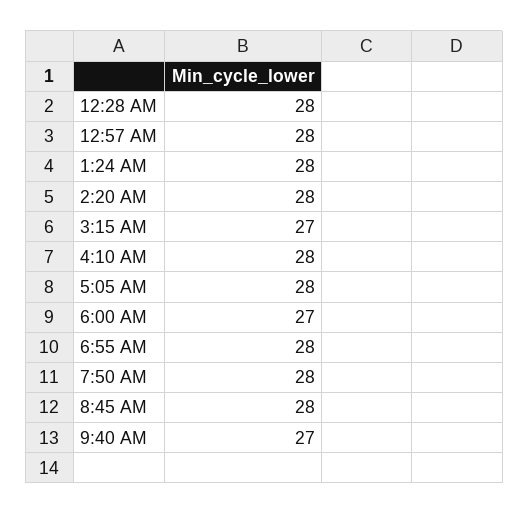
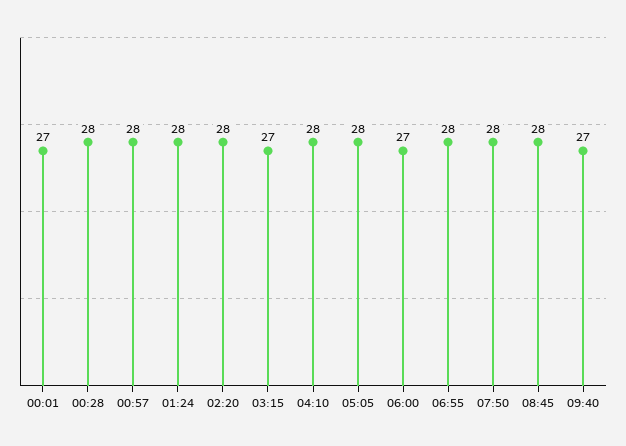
  {
    "12:28 AM": 28,
    "12:57 AM": 28,
    "1:24 AM": 28,
    "2:20 AM": 28,
    "3:15 AM": 27,
    "4:10 AM": 28,
    "5:05 AM": 28,
    "6:00 AM": 27,
    "6:55 AM": 28,
    "7:50 AM": 28,
    "8:45 AM": 28,
-   "9:40 AM": 27
+   "9:40 AM": 27,
+   "00:01": 27
  }

